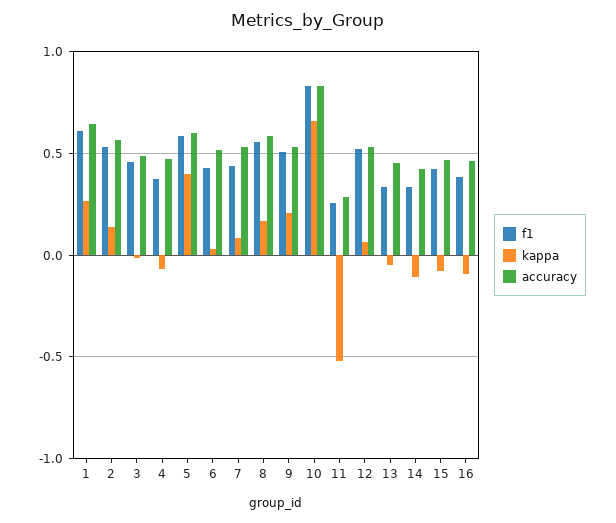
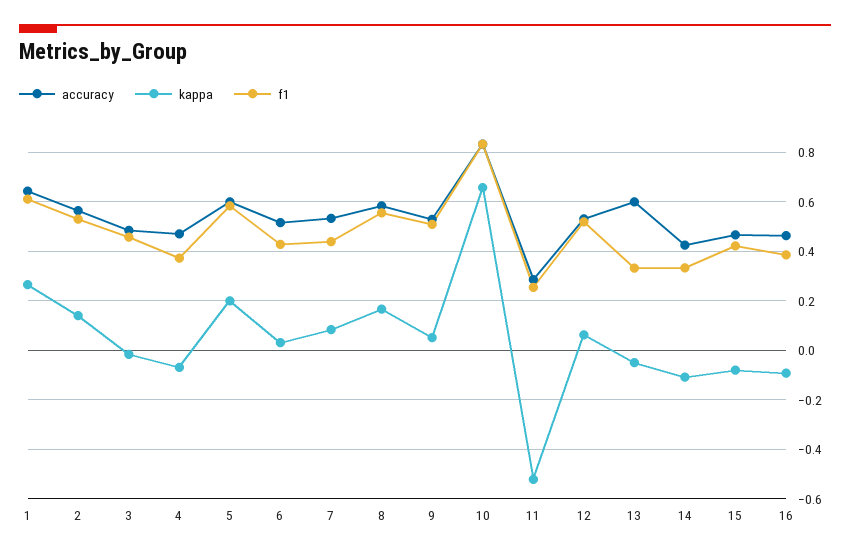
  {
    "f1": {
      "1": 0.6,
      "2": 0.525,
      "3": 0.45,
      "4": 0.375,
      "5": 0.575,
      "6": 0.425,
      "7": 0.45,
      "8": 0.55,
      "9": 0.5,
      "10": 0.825,
      "11": 0.25,
      "12": 0.525,
      "13": 0.325,
      "14": 0.325,
      "15": 0.425,
      "16": 0.375
    },
    "kappa": {
      "1": 0.275,
      "2": 0.15,
      "3": -0.025,
      "4": -0.075,
-     "5": 0.4,
+     "5": 0.2,
      "6": 0.025,
      "7": 0.075,
      "8": 0.175,
-     "9": 0.2,
+     "9": 0.05,
      "10": 0.65,
      "11": -0.525,
      "12": 0.075,
      "13": -0.05,
      "14": -0.1,
      "15": -0.075,
      "16": -0.1
    },
    "accuracy": {
      "1": 0.65,
      "2": 0.575,
      "3": 0.475,
      "4": 0.475,
      "5": 0.6,
      "6": 0.525,
      "7": 0.525,
      "8": 0.575,
      "9": 0.525,
      "10": 0.825,
      "11": 0.275,
      "12": 0.525,
-     "13": 0.45,
+     "13": 0.6,
      "14": 0.425,
      "15": 0.475,
      "16": 0.475
    }
  }

